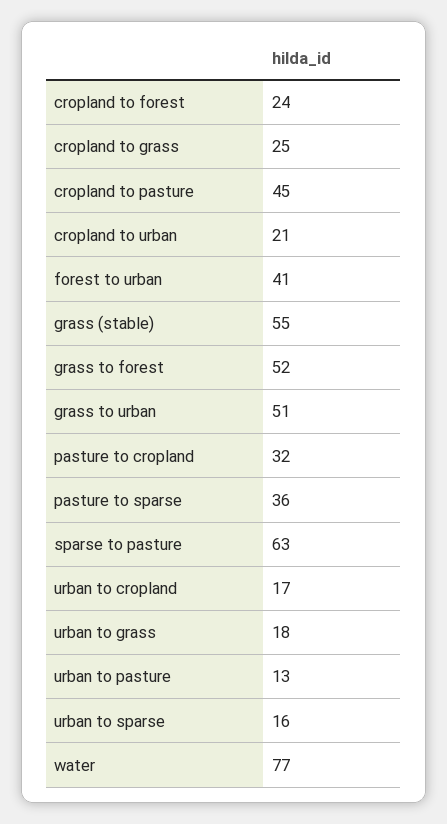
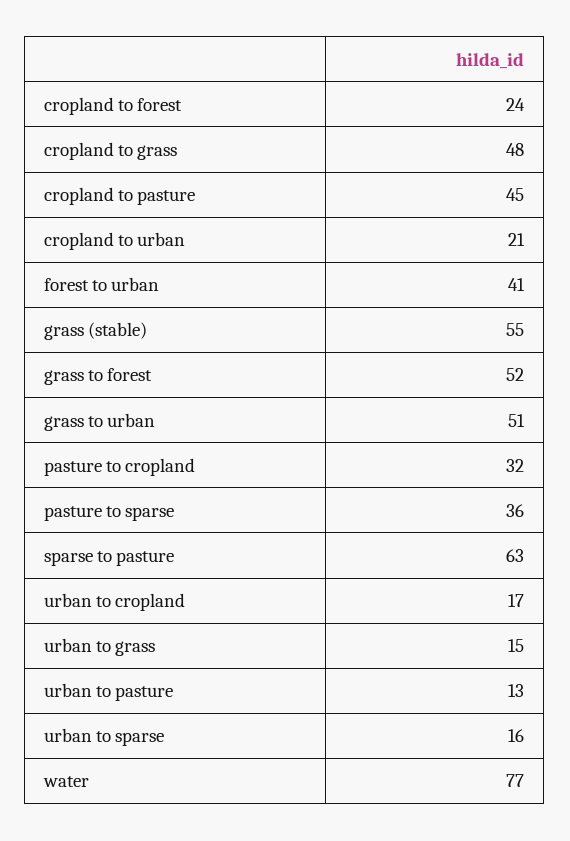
  {
    "cropland to forest": 24,
-   "cropland to grass": 25,
+   "cropland to grass": 48,
    "cropland to pasture": 45,
    "cropland to urban": 21,
    "forest to urban": 41,
    "grass (stable)": 55,
    "grass to forest": 52,
    "grass to urban": 51,
    "pasture to cropland": 32,
    "pasture to sparse": 36,
    "sparse to pasture": 63,
    "urban to cropland": 17,
-   "urban to grass": 18,
+   "urban to grass": 15,
    "urban to pasture": 13,
    "urban to sparse": 16,
    "water": 77
  }

